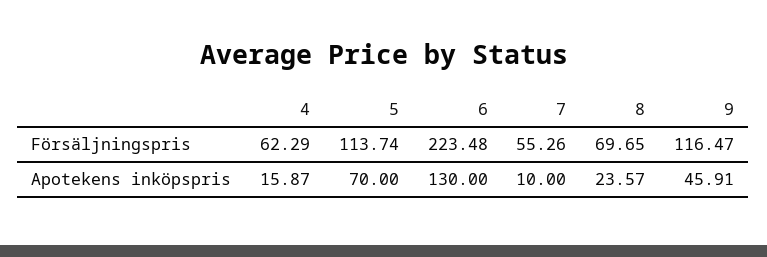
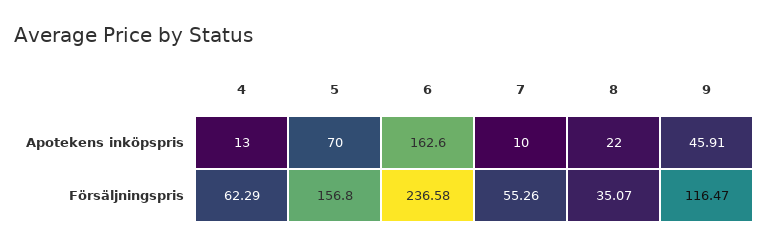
  {
    "4": {
      "Försäljningspris": 62.29,
-     "Apotekens inköpspris": 15.87
+     "Apotekens inköpspris": 13
    },
    "5": {
-     "Försäljningspris": 113.74,
+     "Försäljningspris": 156.8,
      "Apotekens inköpspris": 70
    },
    "6": {
-     "Försäljningspris": 223.48,
+     "Försäljningspris": 236.58,
-     "Apotekens inköpspris": 130
+     "Apotekens inköpspris": 162.6
    },
    "7": {
      "Försäljningspris": 55.26,
      "Apotekens inköpspris": 10
    },
    "8": {
-     "Försäljningspris": 69.65,
+     "Försäljningspris": 35.07,
-     "Apotekens inköpspris": 23.57
+     "Apotekens inköpspris": 22
    },
    "9": {
      "Försäljningspris": 116.47,
      "Apotekens inköpspris": 45.91
    }
  }

